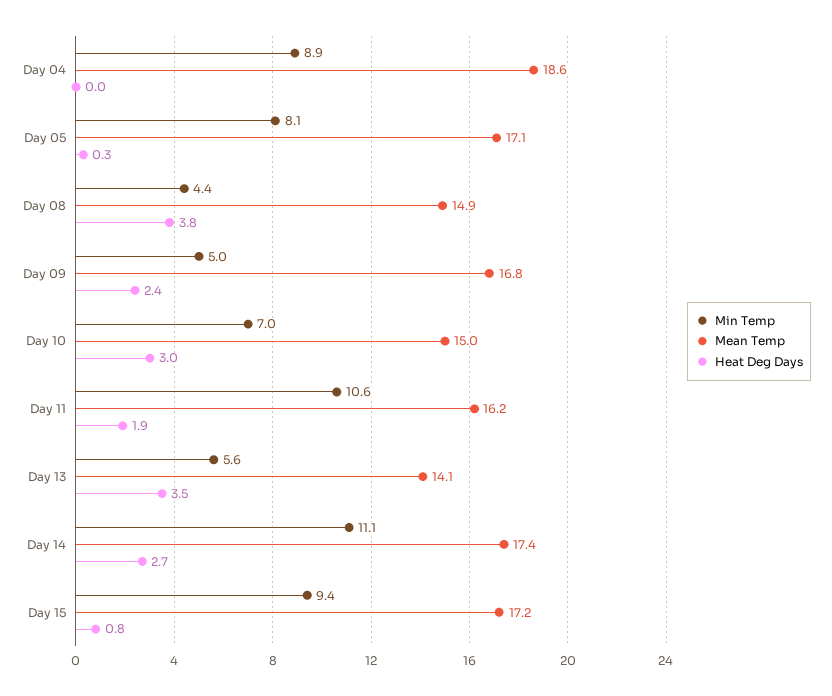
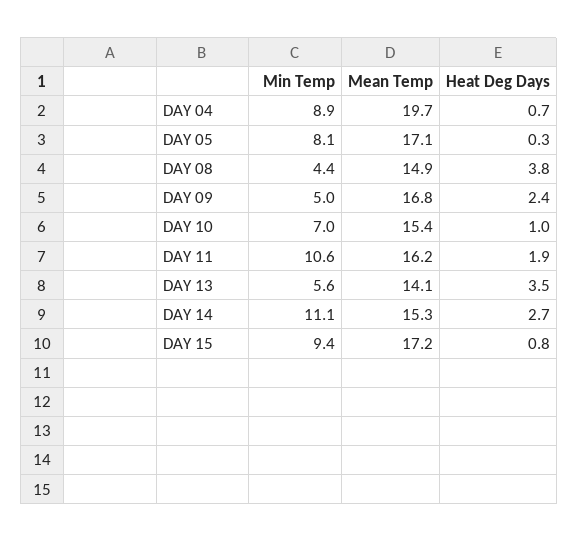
  {
    "Min Temp": {
      "Day 04": 8.9,
      "Day 05": 8.1,
      "Day 08": 4.4,
      "Day 09": 5,
      "Day 10": 7,
      "Day 11": 10.6,
      "Day 13": 5.6,
      "Day 14": 11.1,
      "Day 15": 9.4
    },
    "Mean Temp": {
-     "Day 04": 18.6,
+     "Day 04": 19.7,
      "Day 05": 17.1,
      "Day 08": 14.9,
      "Day 09": 16.8,
-     "Day 10": 15,
+     "Day 10": 15.4,
      "Day 11": 16.2,
      "Day 13": 14.1,
-     "Day 14": 17.4,
+     "Day 14": 15.3,
      "Day 15": 17.2
    },
    "Heat Deg Days": {
-     "Day 04": 0,
+     "Day 04": 0.7,
      "Day 05": 0.3,
      "Day 08": 3.8,
      "Day 09": 2.4,
-     "Day 10": 3,
+     "Day 10": 1,
      "Day 11": 1.9,
      "Day 13": 3.5,
      "Day 14": 2.7,
      "Day 15": 0.8
    }
  }

